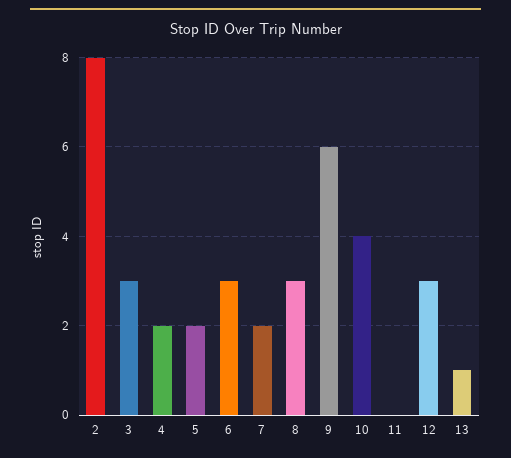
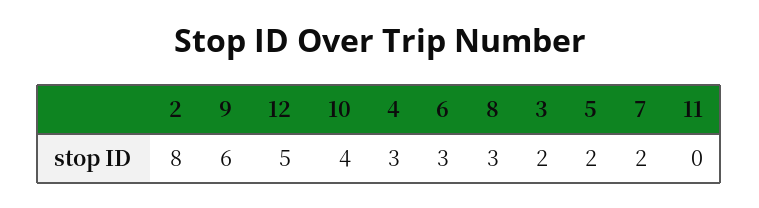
  {
    "2": 8,
-   "3": 3,
+   "3": 2,
-   "4": 2,
+   "4": 3,
    "5": 2,
    "6": 3,
    "7": 2,
    "8": 3,
    "9": 6,
    "10": 4,
    "11": 0,
-   "12": 3,
+   "12": 5
-   "13": 1
  }

